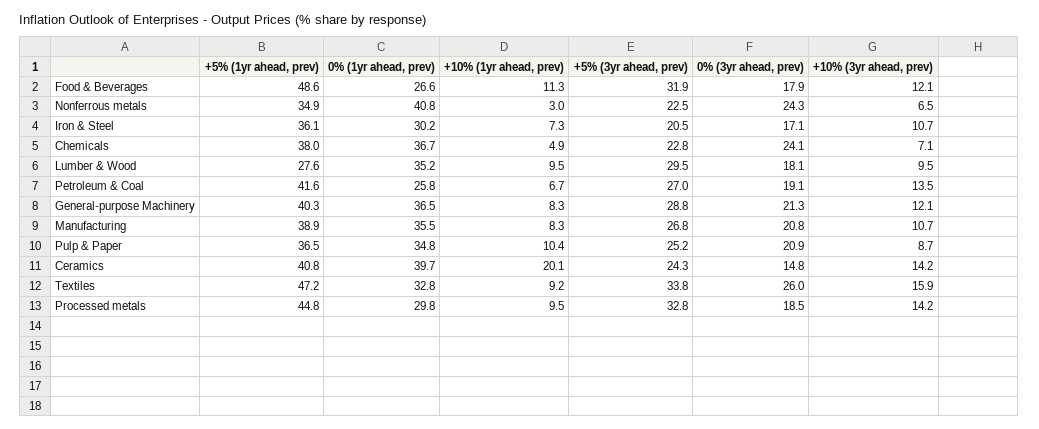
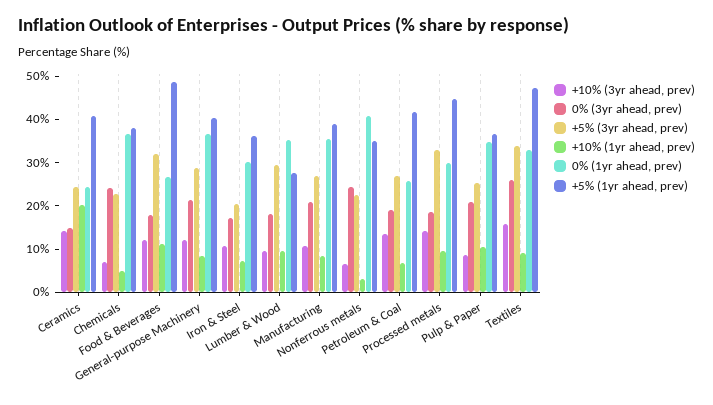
  {
    "+5% (1yr ahead, prev)": {
      "Food & Beverages": 48.6,
      "Nonferrous metals": 34.9,
      "Iron & Steel": 36.1,
      "Chemicals": 38,
      "Lumber & Wood": 27.6,
      "Petroleum & Coal": 41.6,
      "General-purpose Machinery": 40.3,
      "Manufacturing": 38.9,
      "Pulp & Paper": 36.5,
      "Ceramics": 40.8,
      "Textiles": 47.2,
      "Processed metals": 44.8
    },
    "0% (1yr ahead, prev)": {
      "Food & Beverages": 26.6,
      "Nonferrous metals": 40.8,
      "Iron & Steel": 30.2,
      "Chemicals": 36.7,
      "Lumber & Wood": 35.2,
      "Petroleum & Coal": 25.8,
      "General-purpose Machinery": 36.5,
      "Manufacturing": 35.5,
      "Pulp & Paper": 34.8,
-     "Ceramics": 39.7,
+     "Ceramics": 24,
      "Textiles": 32.8,
      "Processed metals": 29.8
    },
    "+10% (1yr ahead, prev)": {
      "Food & Beverages": 11.3,
      "Nonferrous metals": 3,
      "Iron & Steel": 7.3,
      "Chemicals": 4.9,
      "Lumber & Wood": 9.5,
      "Petroleum & Coal": 6.7,
      "General-purpose Machinery": 8.3,
      "Manufacturing": 8.3,
      "Pulp & Paper": 10.4,
      "Ceramics": 20.1,
      "Textiles": 9.2,
      "Processed metals": 9.5
    },
    "+5% (3yr ahead, prev)": {
      "Food & Beverages": 31.9,
      "Nonferrous metals": 22.5,
      "Iron & Steel": 20.5,
      "Chemicals": 22.8,
      "Lumber & Wood": 29.5,
      "Petroleum & Coal": 27,
      "General-purpose Machinery": 28.8,
      "Manufacturing": 26.8,
      "Pulp & Paper": 25.2,
      "Ceramics": 24.3,
      "Textiles": 33.8,
      "Processed metals": 32.8
    },
    "0% (3yr ahead, prev)": {
      "Food & Beverages": 17.9,
      "Nonferrous metals": 24.3,
      "Iron & Steel": 17.1,
      "Chemicals": 24.1,
      "Lumber & Wood": 18.1,
      "Petroleum & Coal": 19.1,
      "General-purpose Machinery": 21.3,
      "Manufacturing": 20.8,
      "Pulp & Paper": 20.9,
      "Ceramics": 14.8,
      "Textiles": 26,
      "Processed metals": 18.5
    },
    "+10% (3yr ahead, prev)": {
      "Food & Beverages": 12.1,
      "Nonferrous metals": 6.5,
      "Iron & Steel": 10.7,
      "Chemicals": 7.1,
      "Lumber & Wood": 9.5,
      "Petroleum & Coal": 13.5,
      "General-purpose Machinery": 12.1,
      "Manufacturing": 10.7,
      "Pulp & Paper": 8.7,
      "Ceramics": 14.2,
      "Textiles": 15.9,
      "Processed metals": 14.2
    }
  }

